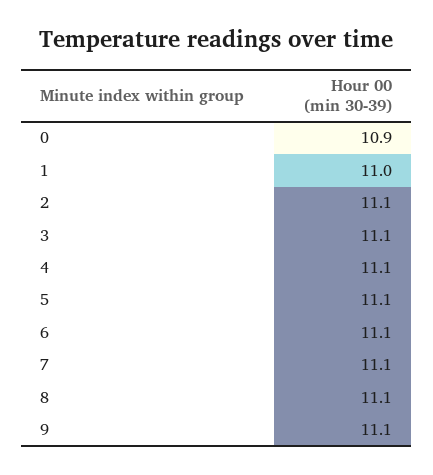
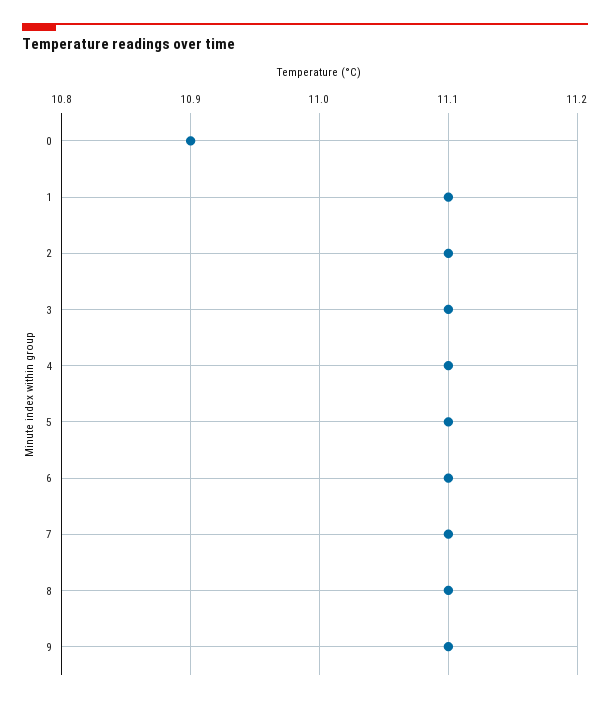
  {
    "0": 10.9,
-   "1": 11,
+   "1": 11.1,
    "2": 11.1,
    "3": 11.1,
    "4": 11.1,
    "5": 11.1,
    "6": 11.1,
    "7": 11.1,
    "8": 11.1,
    "9": 11.1
  }

